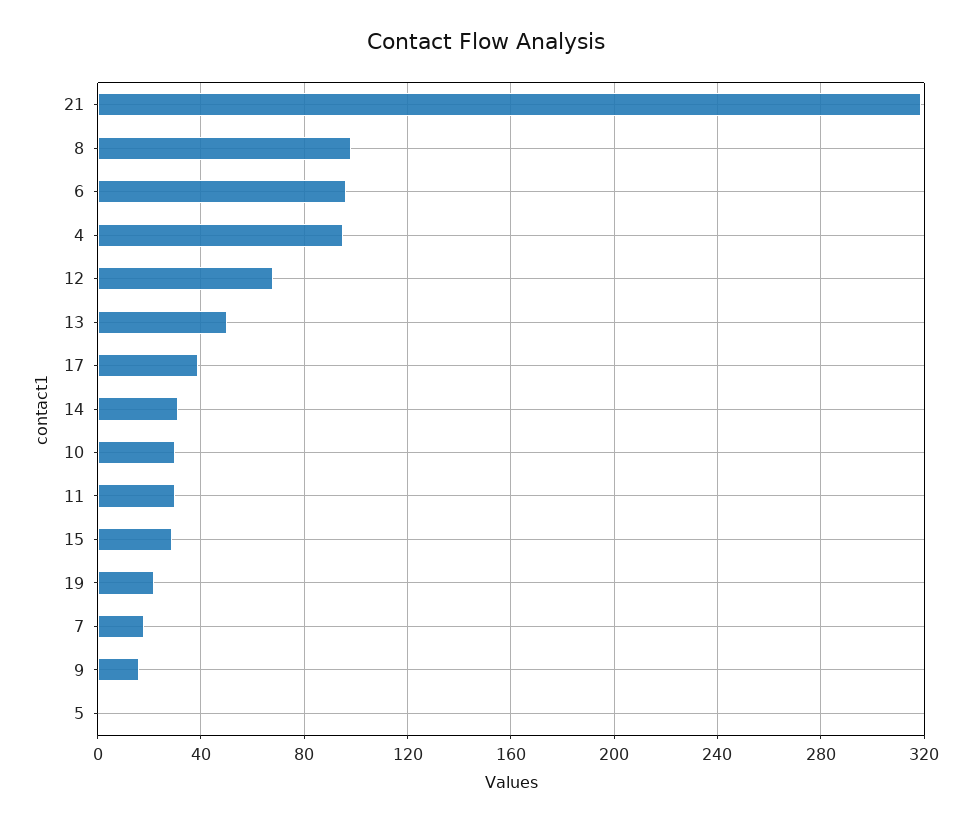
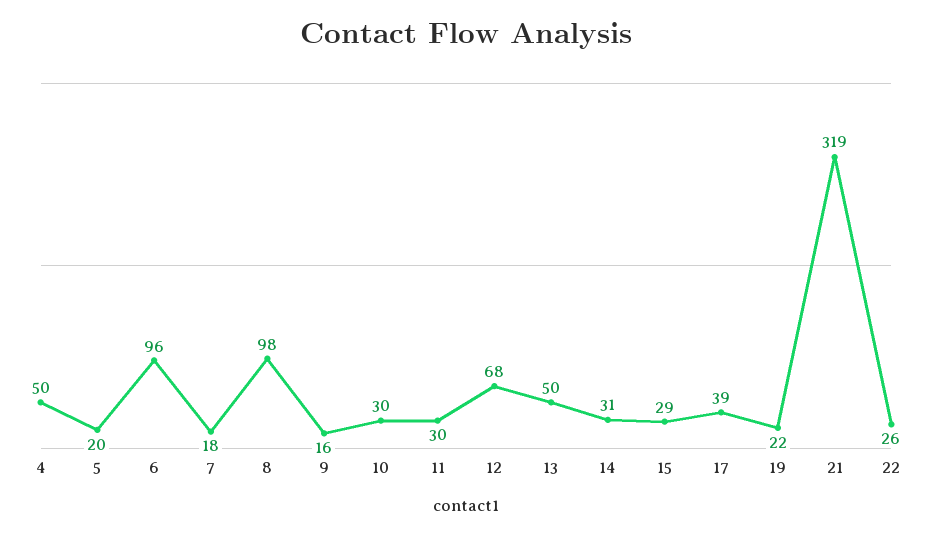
  {
    "21": 319,
    "8": 98,
    "6": 96,
-   "4": 95,
+   "4": 50,
    "12": 68,
    "13": 50,
    "17": 39,
    "14": 31,
    "10": 30,
    "11": 30,
    "15": 29,
    "19": 22,
    "7": 18,
    "9": 16,
-   "5": 0
+   "5": 20,
+   "22": 26
  }

